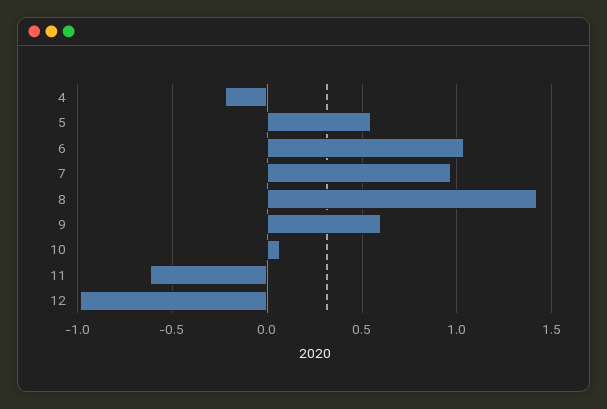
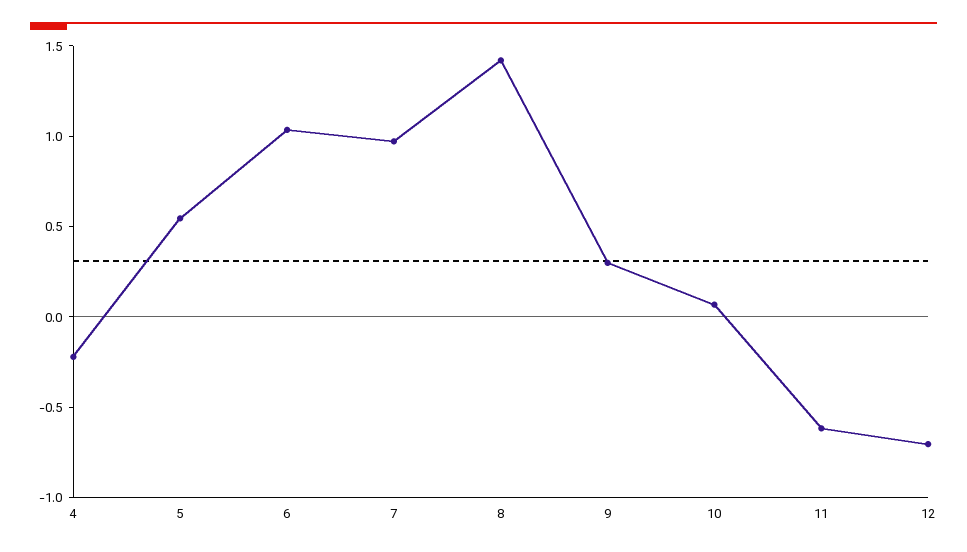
  {
    "4": -0.2,
    "5": 0.55,
    "6": 1.05,
    "7": 0.95,
    "8": 1.4,
-   "9": 0.6,
+   "9": 0.3,
    "10": 0.05,
    "11": -0.6,
-   "12": -1
+   "12": -0.7
  }

